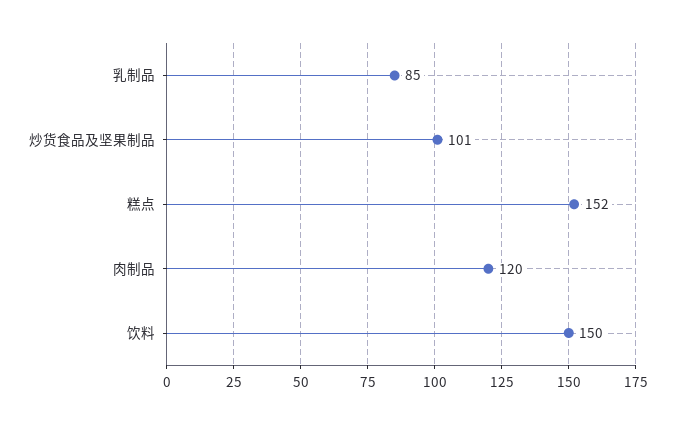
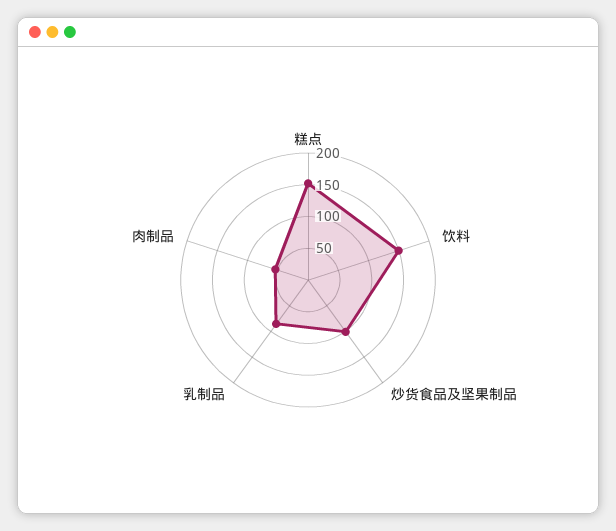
  {
    "乳制品": 85,
    "炒货食品及坚果制品": 101,
    "糕点": 152,
-   "肉制品": 120,
+   "肉制品": 50,
    "饮料": 150
  }

